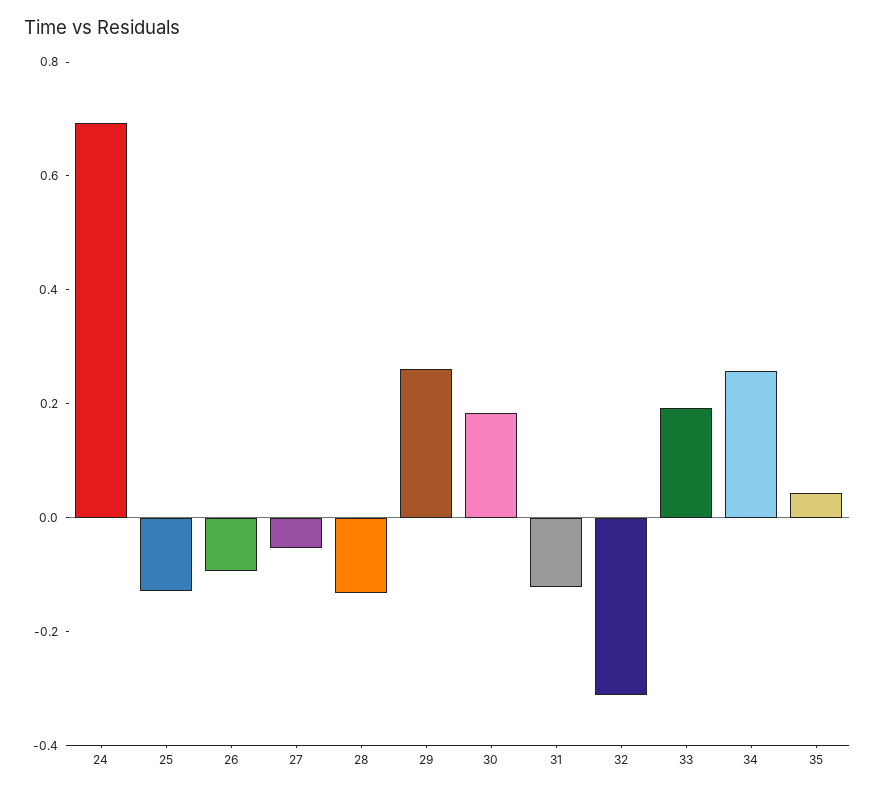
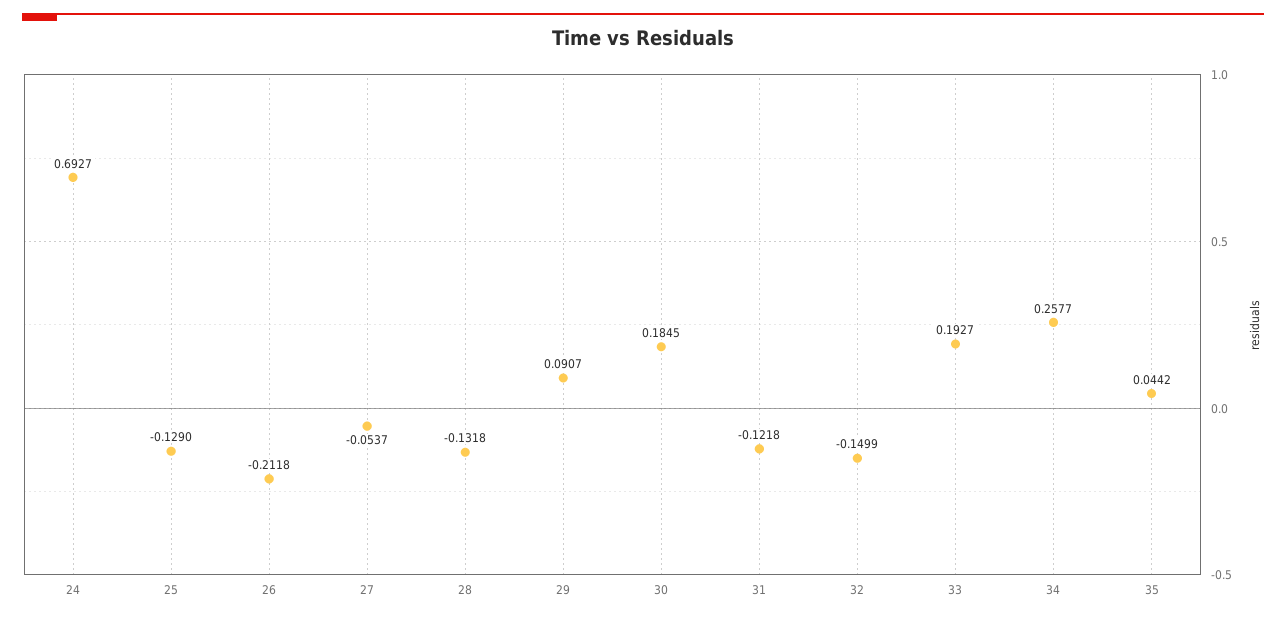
  {
    "24": 0.6927,
    "25": -0.129,
-   "26": -0.1,
+   "26": -0.2118,
    "27": -0.0537,
    "28": -0.1318,
-   "29": 0.25,
+   "29": 0.0907,
    "30": 0.1845,
    "31": -0.1218,
-   "32": -0.3,
+   "32": -0.1499,
    "33": 0.1927,
    "34": 0.2577,
    "35": 0.0442
  }

